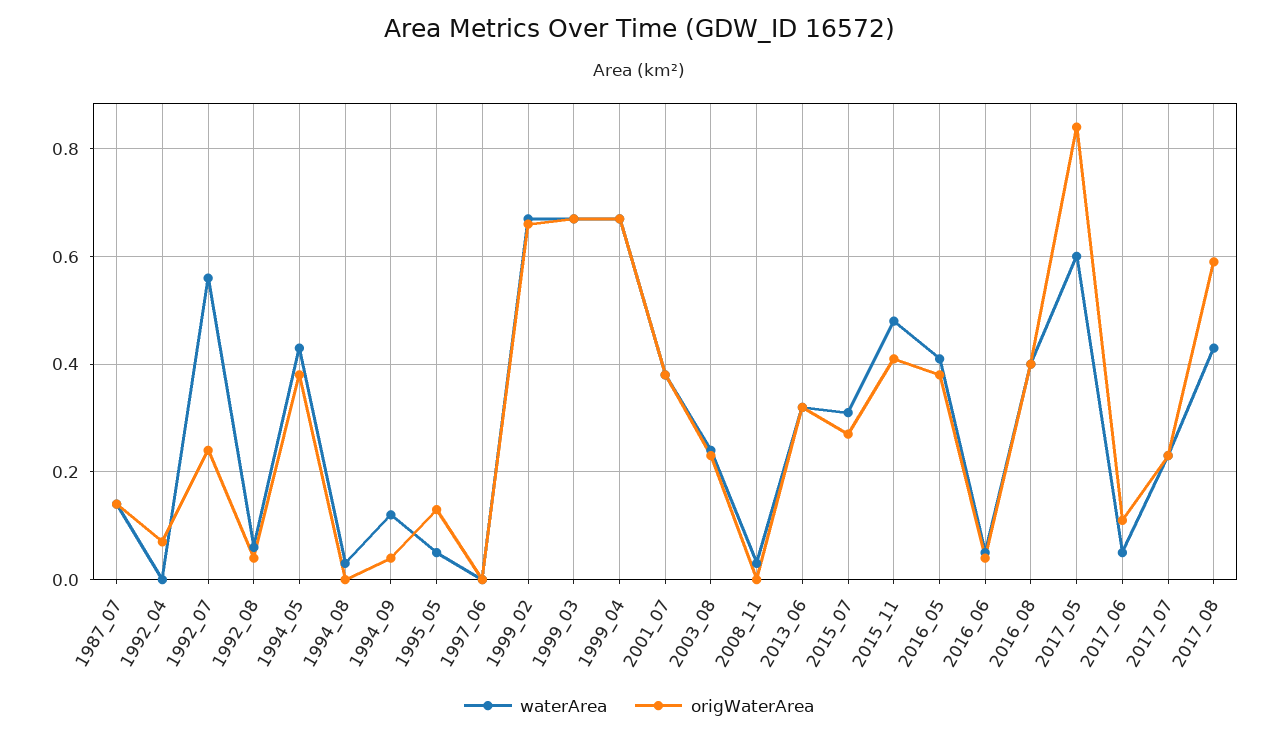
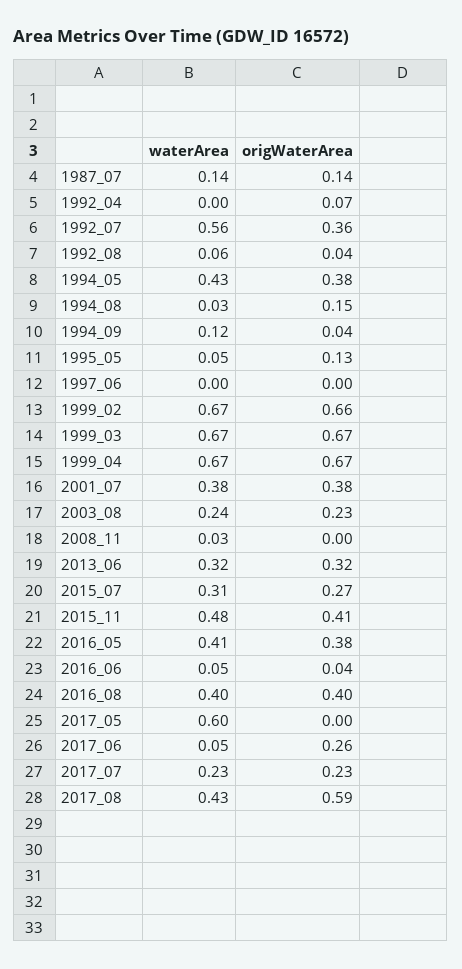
  {
    "waterArea": {
      "1987_07": 0.14,
      "1992_04": 0,
      "1992_07": 0.56,
      "1992_08": 0.06,
      "1994_05": 0.43,
      "1994_08": 0.03,
      "1994_09": 0.12,
      "1995_05": 0.05,
      "1997_06": 0,
      "1999_02": 0.67,
      "1999_03": 0.67,
      "1999_04": 0.67,
      "2001_07": 0.38,
      "2003_08": 0.24,
      "2008_11": 0.03,
      "2013_06": 0.32,
      "2015_07": 0.31,
      "2015_11": 0.48,
      "2016_05": 0.41,
      "2016_06": 0.05,
      "2016_08": 0.4,
      "2017_05": 0.6,
      "2017_06": 0.05,
      "2017_07": 0.23,
      "2017_08": 0.43
    },
    "origWaterArea": {
      "1987_07": 0.14,
      "1992_04": 0.07,
-     "1992_07": 0.25,
+     "1992_07": 0.36,
      "1992_08": 0.04,
      "1994_05": 0.38,
-     "1994_08": 0,
+     "1994_08": 0.15,
      "1994_09": 0.04,
      "1995_05": 0.13,
      "1997_06": 0,
      "1999_02": 0.66,
      "1999_03": 0.67,
      "1999_04": 0.67,
      "2001_07": 0.38,
      "2003_08": 0.23,
      "2008_11": 0,
      "2013_06": 0.32,
      "2015_07": 0.27,
      "2015_11": 0.41,
      "2016_05": 0.38,
      "2016_06": 0.04,
      "2016_08": 0.4,
-     "2017_05": 0.85,
+     "2017_05": 0,
-     "2017_06": 0.1,
+     "2017_06": 0.26,
      "2017_07": 0.23,
      "2017_08": 0.59
    }
  }

